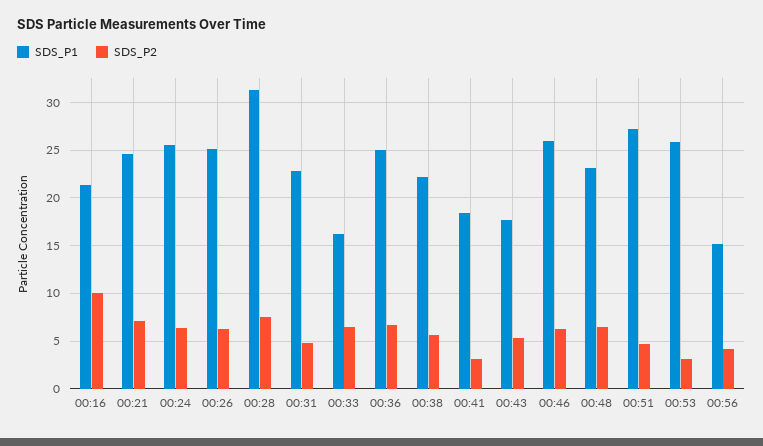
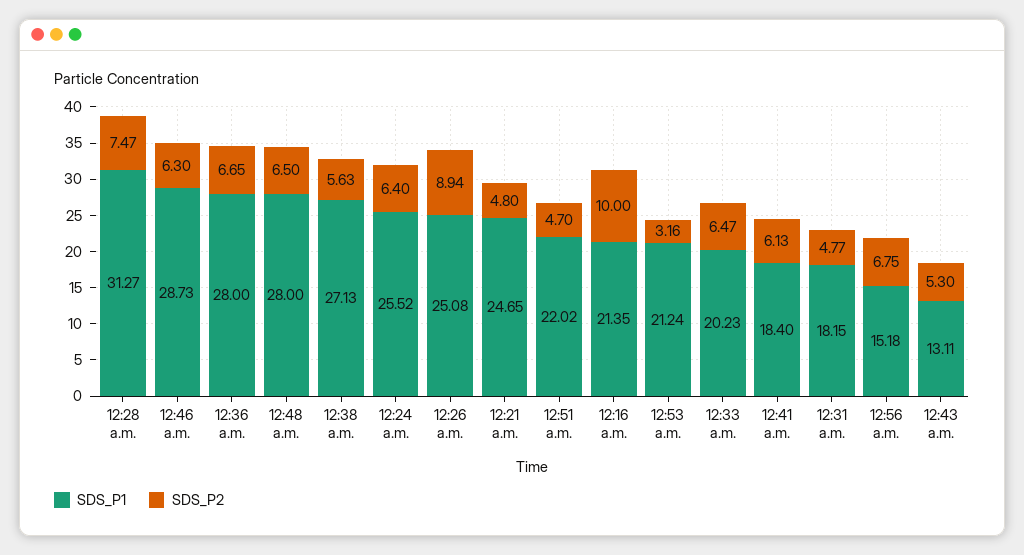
  {
    "SDS_P1": {
      "00:16": 21.35,
      "00:21": 24.65,
      "00:24": 25.52,
      "00:26": 25.08,
      "00:28": 31.27,
-     "00:31": 23,
+     "00:31": 18.15,
-     "00:33": 16,
+     "00:33": 20.23,
-     "00:36": 25,
+     "00:36": 28,
-     "00:38": 22,
+     "00:38": 27.13,
      "00:41": 18.4,
-     "00:43": 18,
+     "00:43": 13.11,
-     "00:46": 26,
+     "00:46": 28.73,
-     "00:48": 23,
+     "00:48": 28,
-     "00:51": 27,
+     "00:51": 22.02,
-     "00:53": 26,
+     "00:53": 21.24,
      "00:56": 15.18
    },
    "SDS_P2": {
      "00:16": 10,
-     "00:21": 7,
+     "00:21": 4.8,
      "00:24": 6.4,
-     "00:26": 6,
+     "00:26": 8.94,
      "00:28": 7.47,
      "00:31": 4.77,
      "00:33": 6.47,
      "00:36": 6.65,
      "00:38": 5.63,
-     "00:41": 3,
+     "00:41": 6.13,
      "00:43": 5.3,
      "00:46": 6.3,
      "00:48": 6.5,
      "00:51": 4.7,
      "00:53": 3.16,
-     "00:56": 4
+     "00:56": 6.75
    }
  }

